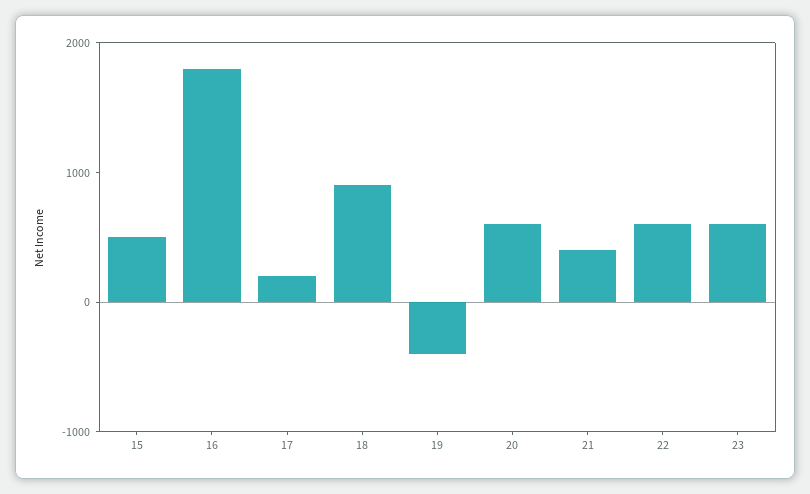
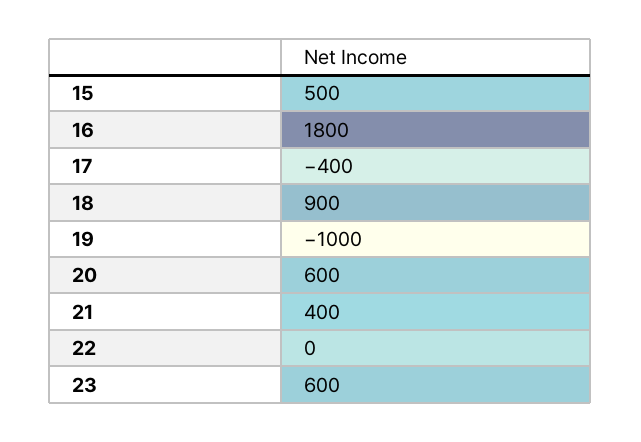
  {
    "15": 500,
    "16": 1800,
-   "17": 200,
+   "17": -400,
    "18": 900,
-   "19": -400,
+   "19": -1000,
    "20": 600,
    "21": 400,
-   "22": 600,
+   "22": 0,
    "23": 600
  }

